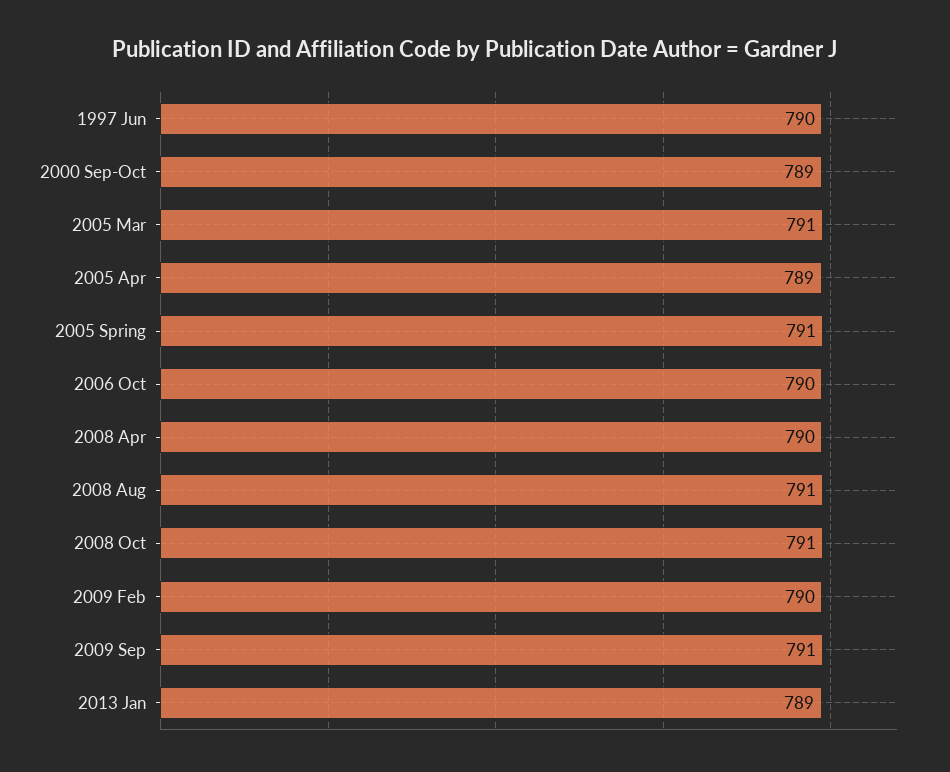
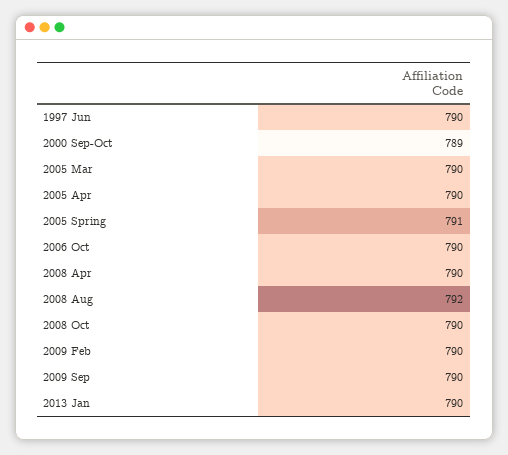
  {
    "1997 Jun": 790,
    "2000 Sep-Oct": 789,
-   "2005 Mar": 791,
+   "2005 Mar": 790,
-   "2005 Apr": 789,
+   "2005 Apr": 790,
    "2005 Spring": 791,
    "2006 Oct": 790,
    "2008 Apr": 790,
-   "2008 Aug": 791,
+   "2008 Aug": 792,
-   "2008 Oct": 791,
+   "2008 Oct": 790,
    "2009 Feb": 790,
-   "2009 Sep": 791,
+   "2009 Sep": 790,
-   "2013 Jan": 789
+   "2013 Jan": 790
  }

